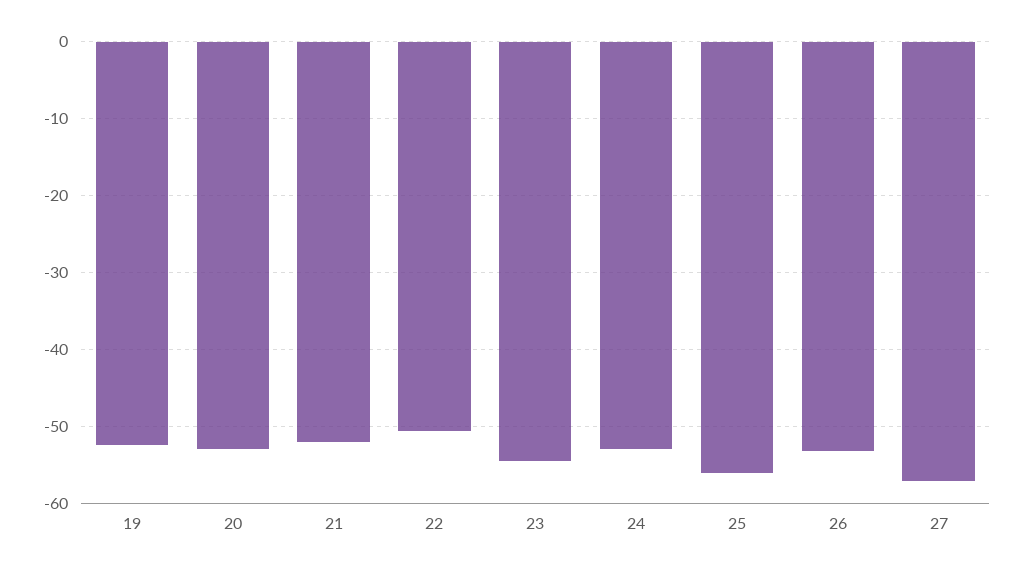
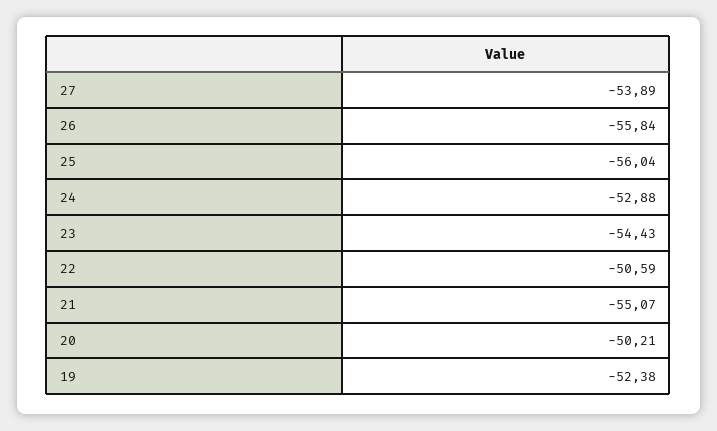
  {
    "19": -52.38,
-   "20": -53,
+   "20": -50.21,
-   "21": -52,
+   "21": -55.07,
    "22": -50.59,
    "23": -54.43,
    "24": -52.88,
    "25": -56.04,
-   "26": -53,
+   "26": -55.84,
-   "27": -57
+   "27": -53.89
  }

